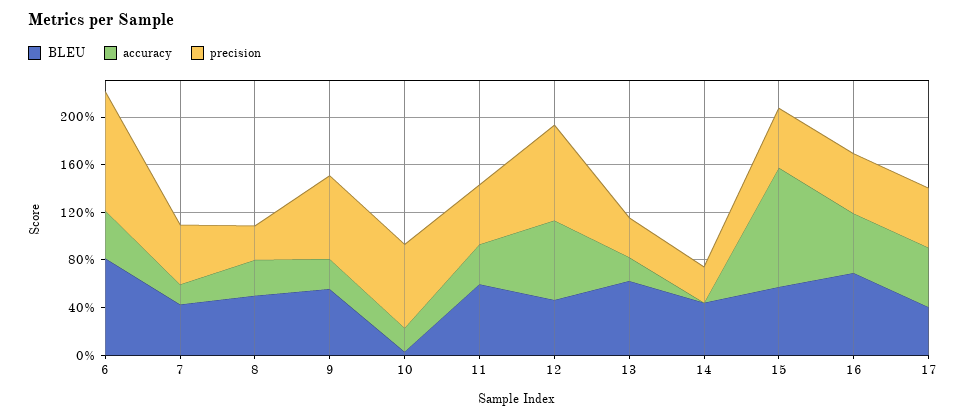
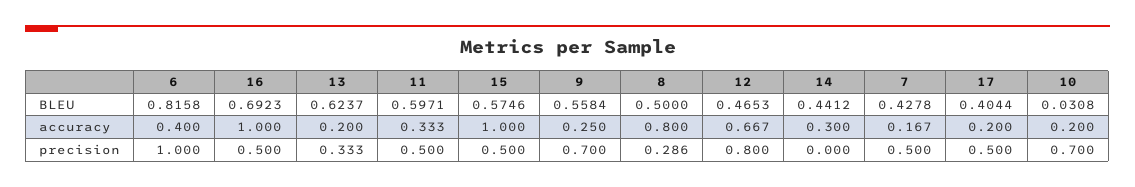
  {
    "BLEU": {
      "6": 0.8158,
      "7": 0.4278,
      "8": 0.5,
      "9": 0.5584,
      "10": 0.0308,
      "11": 0.5971,
      "12": 0.4653,
      "13": 0.6237,
      "14": 0.4412,
      "15": 0.5746,
      "16": 0.6923,
      "17": 0.4044
    },
    "accuracy": {
      "6": 0.4,
      "7": 0.167,
-     "8": 0.3,
+     "8": 0.8,
      "9": 0.25,
      "10": 0.2,
      "11": 0.333,
      "12": 0.667,
      "13": 0.2,
-     "14": 0,
+     "14": 0.3,
      "15": 1,
-     "16": 0.5,
+     "16": 1,
-     "17": 0.5
+     "17": 0.2
    },
    "precision": {
      "6": 1,
      "7": 0.5,
      "8": 0.286,
      "9": 0.7,
      "10": 0.7,
      "11": 0.5,
      "12": 0.8,
      "13": 0.333,
-     "14": 0.3,
+     "14": 0,
      "15": 0.5,
      "16": 0.5,
      "17": 0.5
    }
  }

